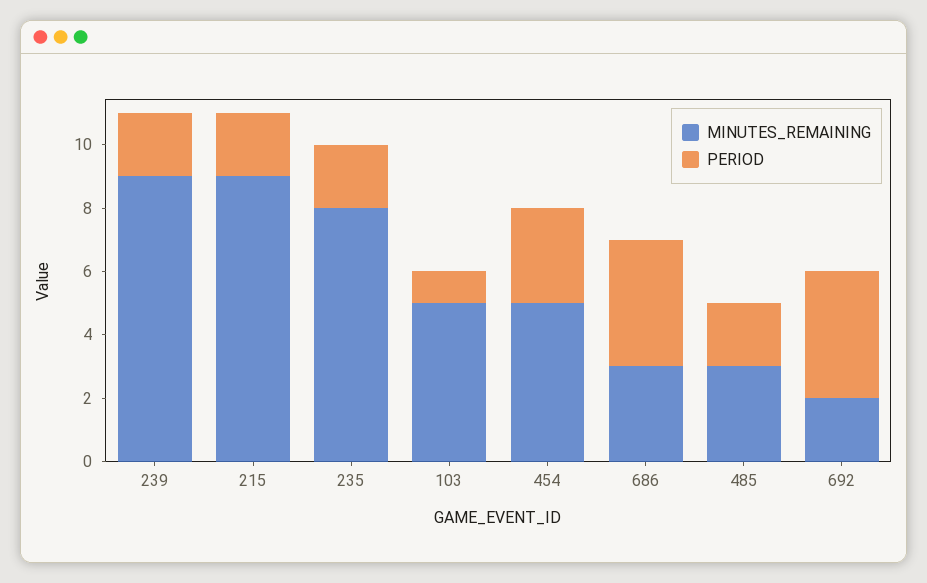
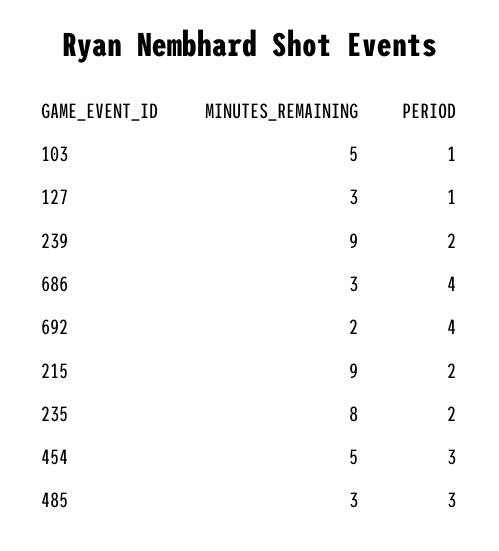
  {
    "MINUTES_REMAINING": {
      "239": 9,
      "215": 9,
      "235": 8,
      "103": 5,
      "454": 5,
      "686": 3,
      "485": 3,
-     "692": 2
+     "692": 2,
+     "127": 3
    },
    "PERIOD": {
      "239": 2,
      "215": 2,
      "235": 2,
      "103": 1,
      "454": 3,
      "686": 4,
-     "485": 2,
+     "485": 3,
-     "692": 4
+     "692": 4,
+     "127": 1
    }
  }

